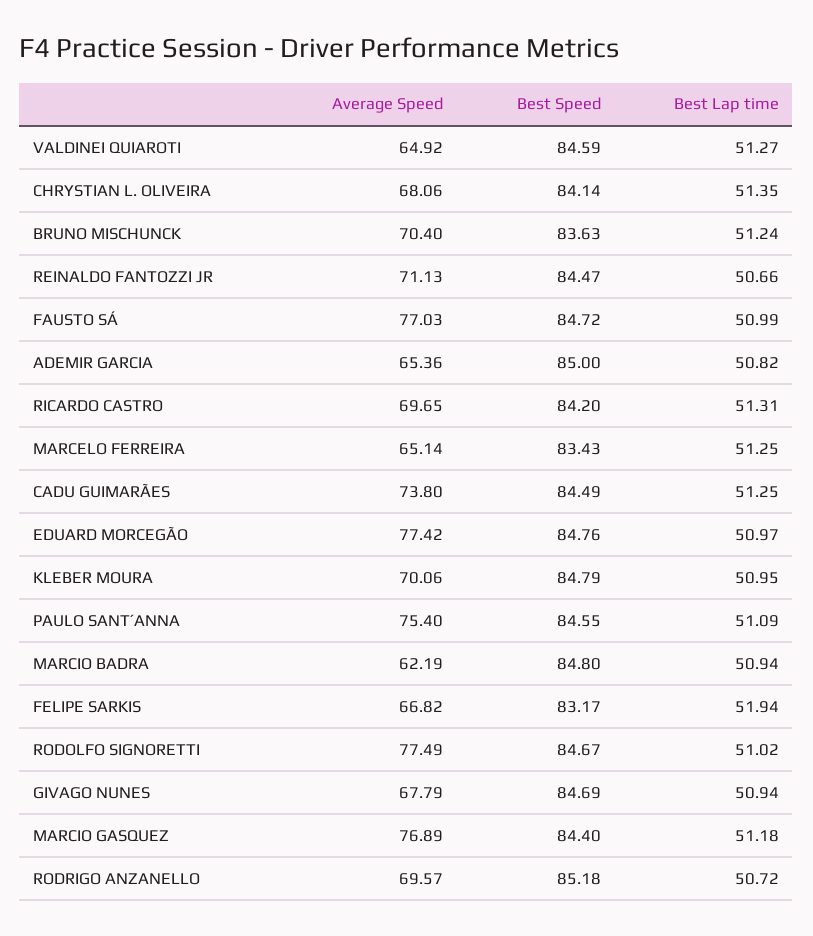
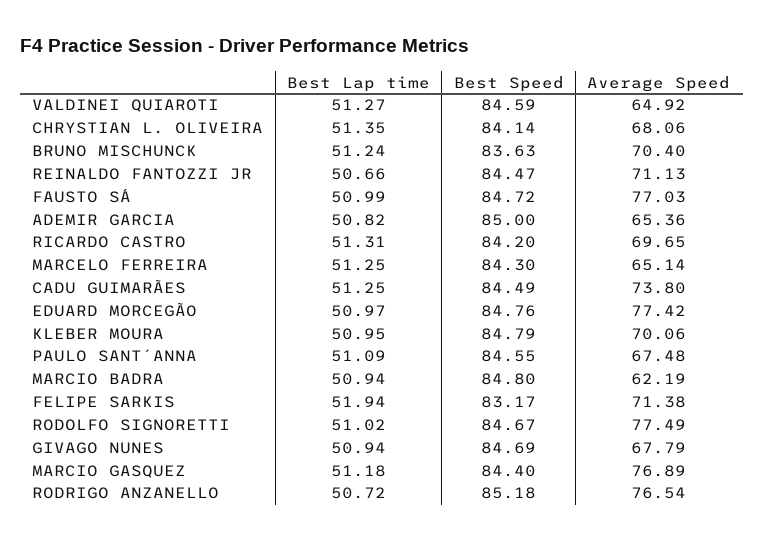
  {
    "Average Speed": {
      "VALDINEI QUIAROTI": 64.92,
      "CHRYSTIAN L. OLIVEIRA": 68.06,
      "BRUNO MISCHUNCK": 70.4,
      "REINALDO FANTOZZI JR": 71.13,
      "FAUSTO SÁ": 77.03,
      "ADEMIR GARCIA": 65.36,
      "RICARDO CASTRO": 69.65,
      "MARCELO FERREIRA": 65.14,
      "CADU GUIMARÃES": 73.8,
      "EDUARD MORCEGÃO": 77.42,
      "KLEBER MOURA": 70.06,
-     "PAULO SANT´ANNA": 75.4,
+     "PAULO SANT´ANNA": 67.48,
      "MARCIO BADRA": 62.19,
-     "FELIPE SARKIS": 66.82,
+     "FELIPE SARKIS": 71.38,
      "RODOLFO SIGNORETTI": 77.49,
      "GIVAGO NUNES": 67.79,
      "MARCIO GASQUEZ": 76.89,
-     "RODRIGO ANZANELLO": 69.57
+     "RODRIGO ANZANELLO": 76.54
    },
    "Best Speed": {
      "VALDINEI QUIAROTI": 84.59,
      "CHRYSTIAN L. OLIVEIRA": 84.14,
      "BRUNO MISCHUNCK": 83.63,
      "REINALDO FANTOZZI JR": 84.47,
      "FAUSTO SÁ": 84.72,
      "ADEMIR GARCIA": 85,
      "RICARDO CASTRO": 84.2,
-     "MARCELO FERREIRA": 83.43,
+     "MARCELO FERREIRA": 84.3,
      "CADU GUIMARÃES": 84.49,
      "EDUARD MORCEGÃO": 84.76,
      "KLEBER MOURA": 84.79,
      "PAULO SANT´ANNA": 84.55,
      "MARCIO BADRA": 84.8,
      "FELIPE SARKIS": 83.17,
      "RODOLFO SIGNORETTI": 84.67,
      "GIVAGO NUNES": 84.69,
      "MARCIO GASQUEZ": 84.4,
      "RODRIGO ANZANELLO": 85.18
    },
    "Best Lap time": {
      "VALDINEI QUIAROTI": 51.27,
      "CHRYSTIAN L. OLIVEIRA": 51.35,
      "BRUNO MISCHUNCK": 51.24,
      "REINALDO FANTOZZI JR": 50.66,
      "FAUSTO SÁ": 50.99,
      "ADEMIR GARCIA": 50.82,
      "RICARDO CASTRO": 51.31,
      "MARCELO FERREIRA": 51.25,
      "CADU GUIMARÃES": 51.25,
      "EDUARD MORCEGÃO": 50.97,
      "KLEBER MOURA": 50.95,
      "PAULO SANT´ANNA": 51.09,
      "MARCIO BADRA": 50.94,
      "FELIPE SARKIS": 51.94,
      "RODOLFO SIGNORETTI": 51.02,
      "GIVAGO NUNES": 50.94,
      "MARCIO GASQUEZ": 51.18,
      "RODRIGO ANZANELLO": 50.72
    }
  }

